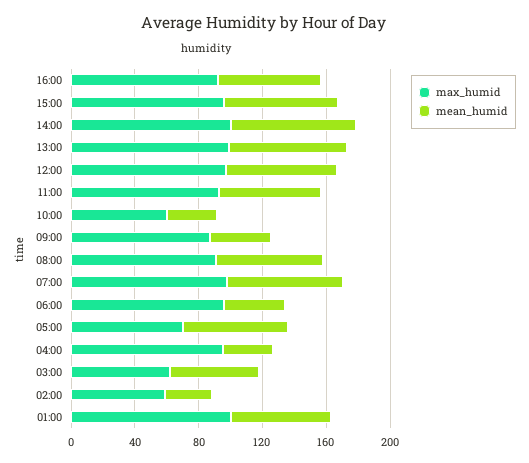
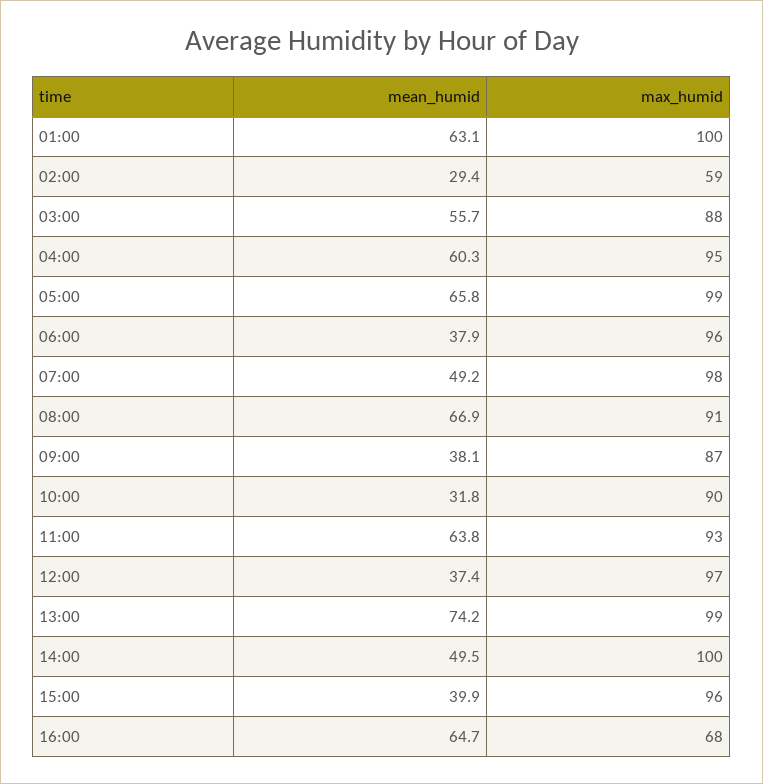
  {
    "max_humid": {
-     "16:00": 90,
+     "16:00": 68,
      "15:00": 96,
      "14:00": 100,
      "13:00": 99,
      "12:00": 97,
      "11:00": 93,
-     "10:00": 60,
+     "10:00": 90,
      "09:00": 87,
      "08:00": 91,
      "07:00": 98,
      "06:00": 96,
-     "05:00": 70,
+     "05:00": 99,
      "04:00": 95,
-     "03:00": 60,
+     "03:00": 88,
      "02:00": 59,
      "01:00": 100
    },
    "mean_humid": {
      "16:00": 64.7,
-     "15:00": 70,
+     "15:00": 39.9,
-     "14:00": 80,
+     "14:00": 49.5,
      "13:00": 74.2,
-     "12:00": 70,
+     "12:00": 37.4,
      "11:00": 63.8,
      "10:00": 31.8,
      "09:00": 38.1,
      "08:00": 66.9,
-     "07:00": 70,
+     "07:00": 49.2,
      "06:00": 37.9,
      "05:00": 65.8,
-     "04:00": 30,
+     "04:00": 60.3,
      "03:00": 55.7,
      "02:00": 29.4,
      "01:00": 63.1
    }
  }

